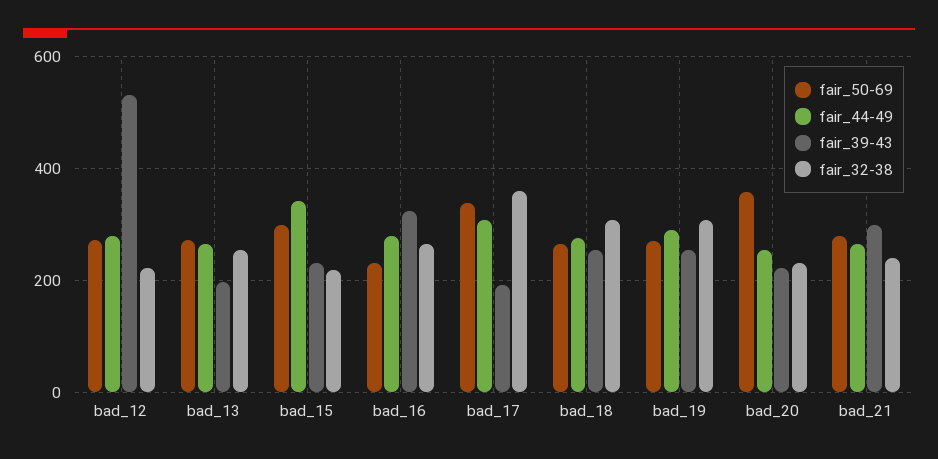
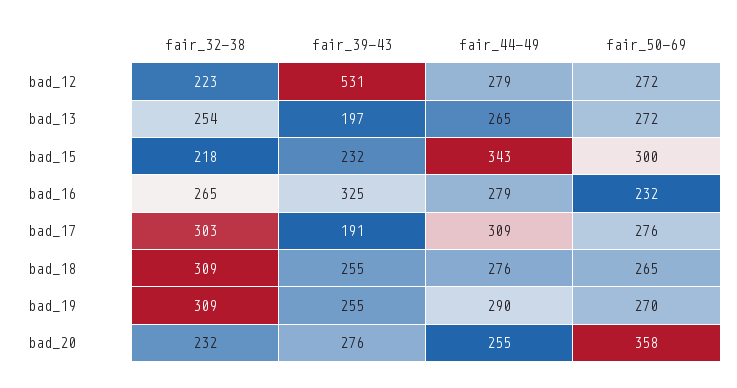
  {
    "fair_50-69": {
      "bad_12": 272,
      "bad_13": 272,
      "bad_15": 300,
      "bad_16": 232,
-     "bad_17": 340,
+     "bad_17": 276,
      "bad_18": 265,
      "bad_19": 270,
-     "bad_20": 358,
+     "bad_20": 358
-     "bad_21": 280
    },
    "fair_44-49": {
      "bad_12": 279,
      "bad_13": 265,
      "bad_15": 343,
      "bad_16": 279,
      "bad_17": 309,
      "bad_18": 276,
      "bad_19": 290,
-     "bad_20": 255,
+     "bad_20": 255
-     "bad_21": 260
    },
    "fair_39-43": {
      "bad_12": 531,
      "bad_13": 197,
      "bad_15": 232,
      "bad_16": 325,
      "bad_17": 191,
      "bad_18": 255,
      "bad_19": 255,
-     "bad_20": 220,
+     "bad_20": 276
-     "bad_21": 300
    },
    "fair_32-38": {
      "bad_12": 223,
      "bad_13": 254,
      "bad_15": 218,
      "bad_16": 265,
-     "bad_17": 360,
+     "bad_17": 303,
      "bad_18": 309,
      "bad_19": 309,
-     "bad_20": 232,
+     "bad_20": 232
-     "bad_21": 240
    }
  }

